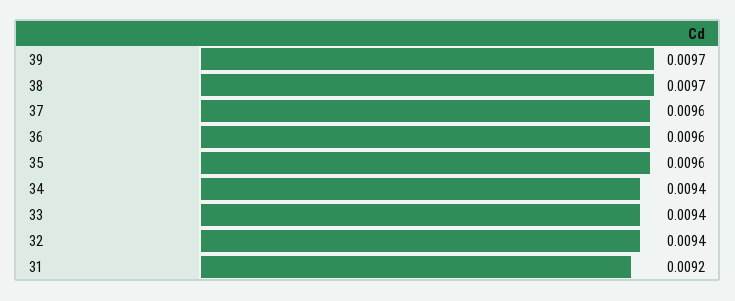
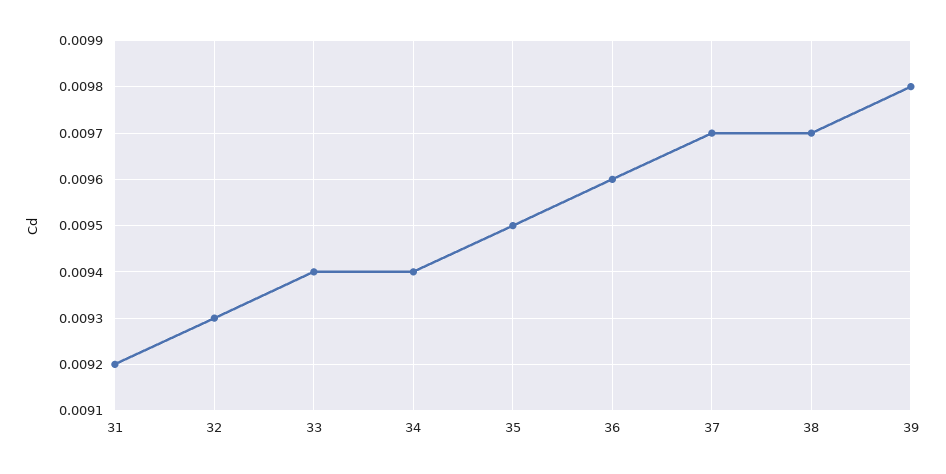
  {
-   "39": 0.0097,
+   "39": 0.0098,
    "38": 0.0097,
-   "37": 0.0096,
+   "37": 0.0097,
    "36": 0.0096,
-   "35": 0.0096,
+   "35": 0.0095,
    "34": 0.0094,
    "33": 0.0094,
-   "32": 0.0094,
+   "32": 0.0093,
    "31": 0.0092
  }

